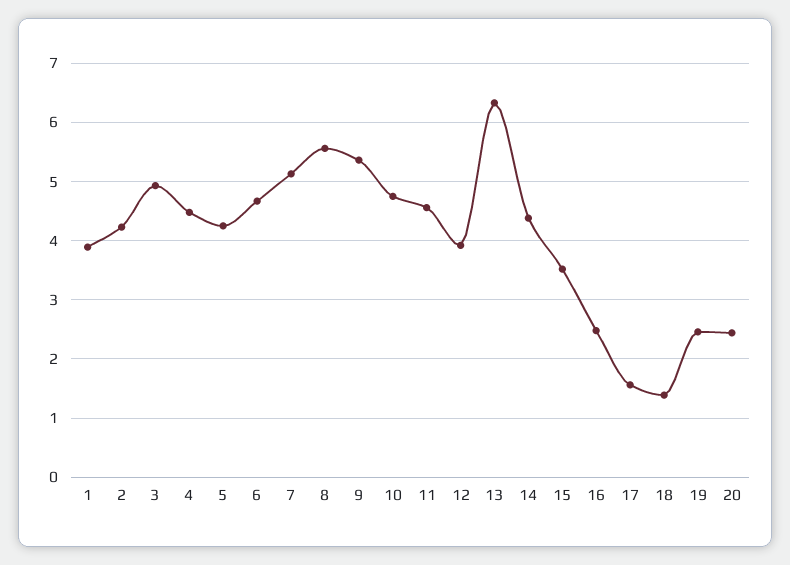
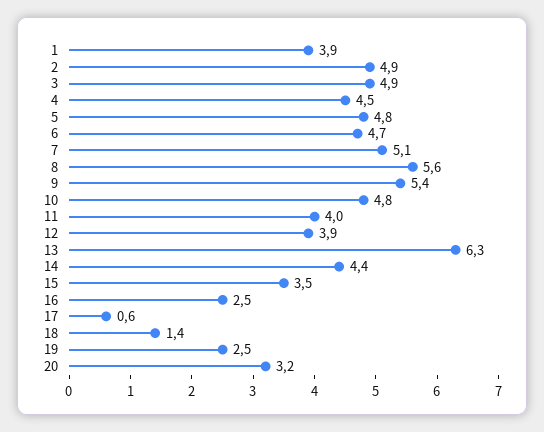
  {
    "1": 3.9,
-   "2": 4.2,
+   "2": 4.9,
    "3": 4.9,
    "4": 4.5,
-   "5": 4.2,
+   "5": 4.8,
    "6": 4.7,
    "7": 5.1,
    "8": 5.6,
    "9": 5.4,
    "10": 4.8,
-   "11": 4.6,
+   "11": 4,
    "12": 3.9,
    "13": 6.3,
    "14": 4.4,
    "15": 3.5,
    "16": 2.5,
-   "17": 1.6,
+   "17": 0.6,
    "18": 1.4,
    "19": 2.5,
-   "20": 2.4
+   "20": 3.2
  }

